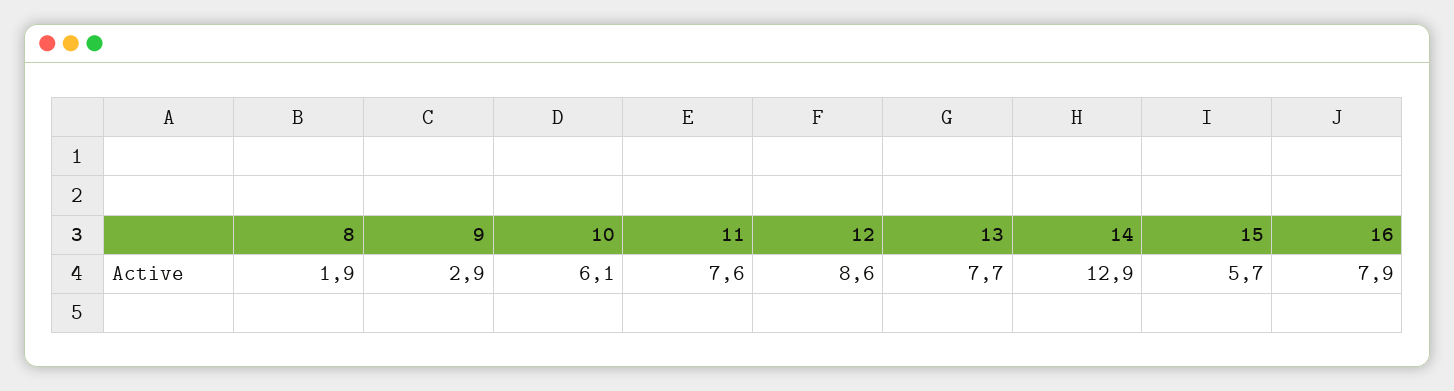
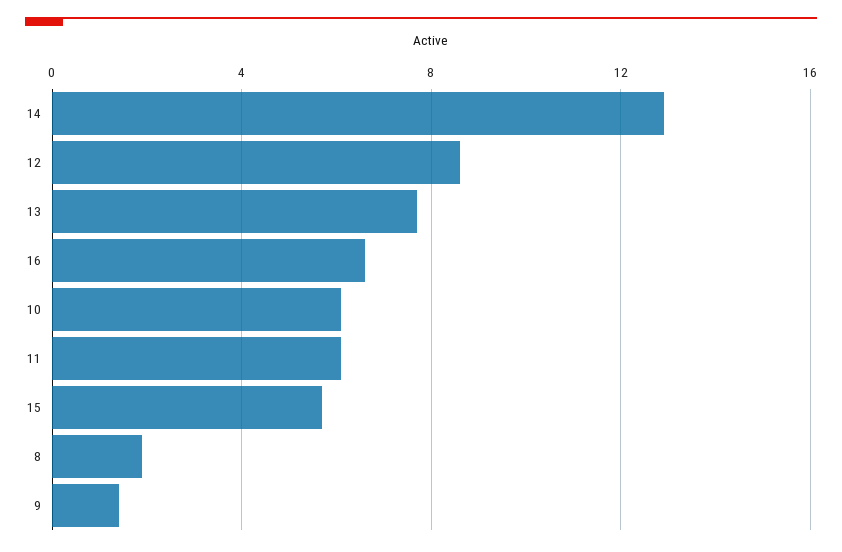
  {
    "8": 1.9,
-   "9": 2.9,
+   "9": 1.5,
    "10": 6.1,
-   "11": 7.6,
+   "11": 6,
    "12": 8.6,
    "13": 7.7,
    "14": 12.9,
    "15": 5.7,
-   "16": 7.9
+   "16": 6.5
  }

